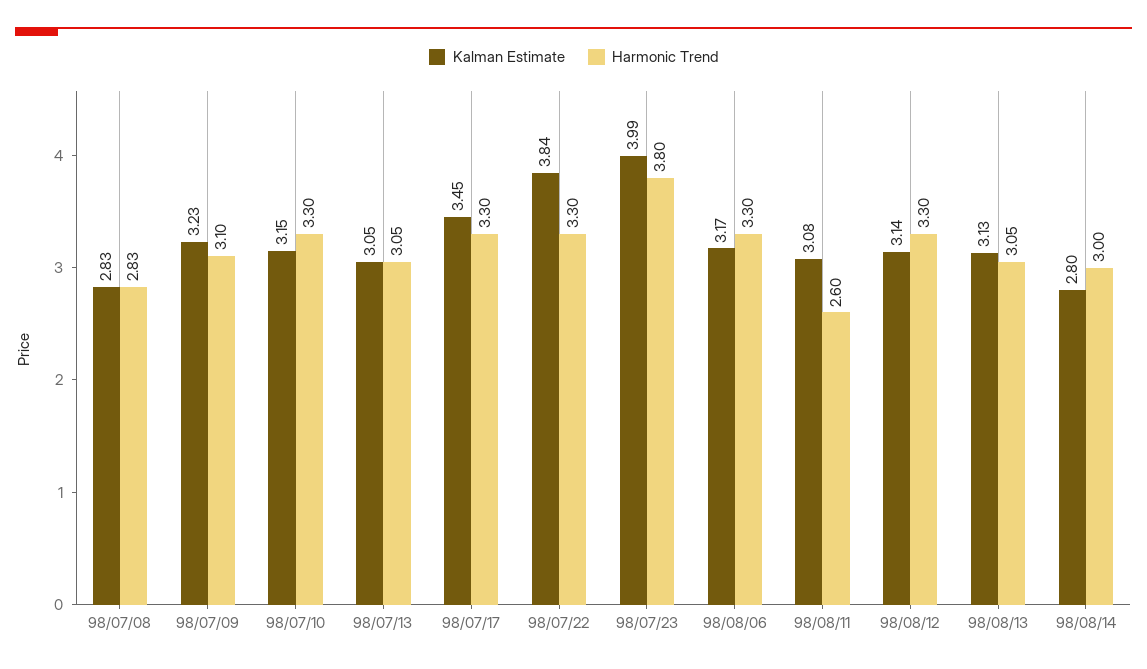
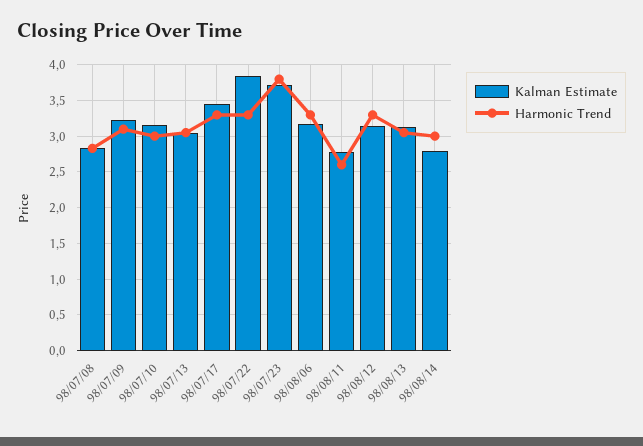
  {
    "Kalman Estimate": {
      "98/07/08": 2.83,
      "98/07/09": 3.23,
      "98/07/10": 3.15,
      "98/07/13": 3.05,
      "98/07/17": 3.45,
      "98/07/22": 3.84,
-     "98/07/23": 3.99,
+     "98/07/23": 3.7,
      "98/08/06": 3.17,
-     "98/08/11": 3.08,
+     "98/08/11": 2.8,
      "98/08/12": 3.14,
      "98/08/13": 3.13,
      "98/08/14": 2.8
    },
    "Harmonic Trend": {
      "98/07/08": 2.83,
      "98/07/09": 3.1,
-     "98/07/10": 3.3,
+     "98/07/10": 3,
      "98/07/13": 3.05,
      "98/07/17": 3.3,
      "98/07/22": 3.3,
      "98/07/23": 3.8,
      "98/08/06": 3.3,
      "98/08/11": 2.6,
      "98/08/12": 3.3,
      "98/08/13": 3.05,
      "98/08/14": 3
    }
  }

